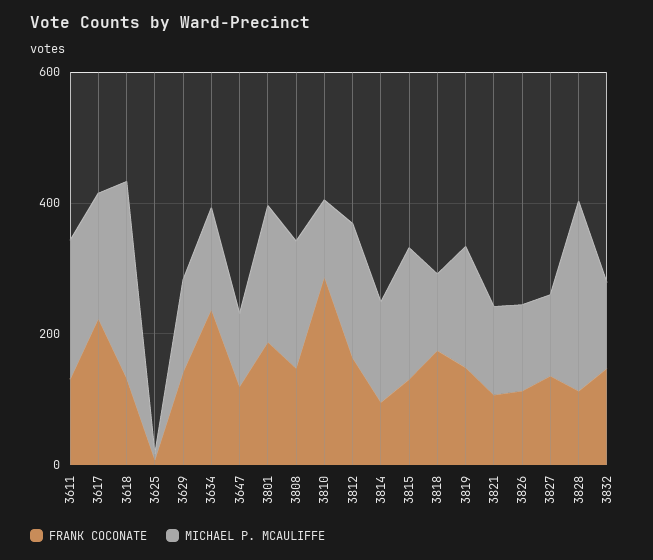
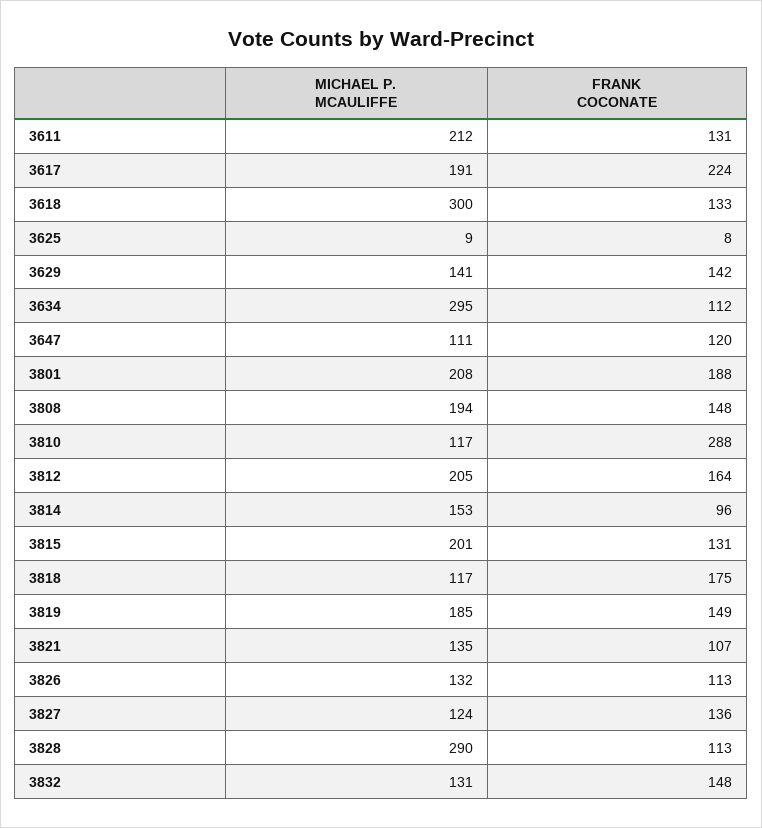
  {
    "FRANK COCONATE": {
      "3611": 131,
      "3617": 224,
      "3618": 133,
      "3625": 8,
      "3629": 142,
-     "3634": 250,
+     "3634": 112,
      "3647": 120,
      "3801": 188,
      "3808": 148,
      "3810": 288,
      "3812": 164,
      "3814": 96,
      "3815": 131,
      "3818": 175,
      "3819": 149,
      "3821": 107,
      "3826": 113,
      "3827": 136,
      "3828": 113,
      "3832": 148
    },
    "MICHAEL P. MCAULIFFE": {
      "3611": 212,
      "3617": 191,
      "3618": 300,
      "3625": 9,
      "3629": 141,
-     "3634": 150,
+     "3634": 295,
      "3647": 111,
      "3801": 208,
      "3808": 194,
      "3810": 117,
      "3812": 205,
      "3814": 153,
      "3815": 201,
      "3818": 117,
      "3819": 185,
      "3821": 135,
      "3826": 132,
      "3827": 124,
      "3828": 290,
      "3832": 131
    }
  }

